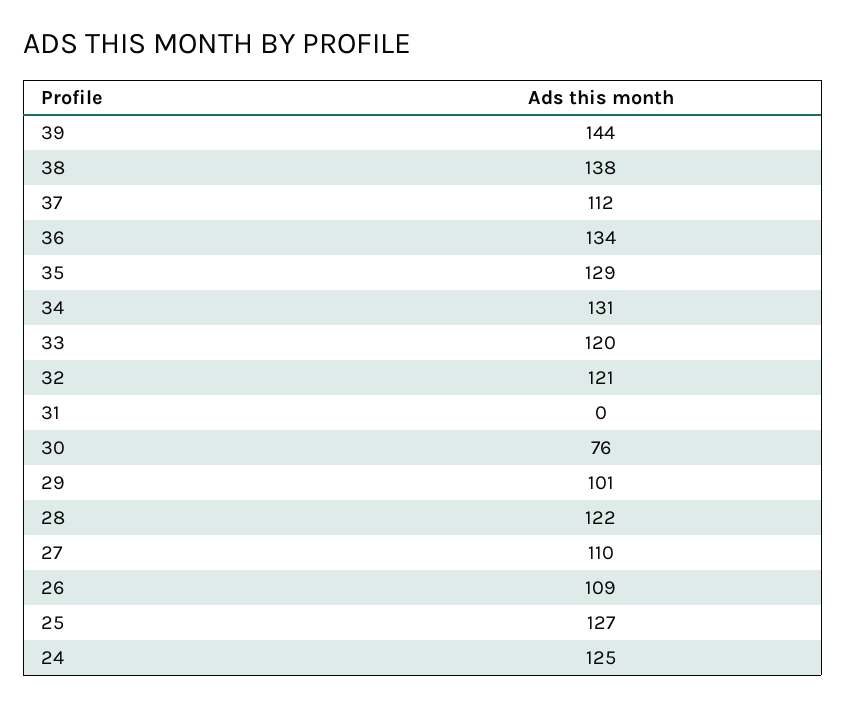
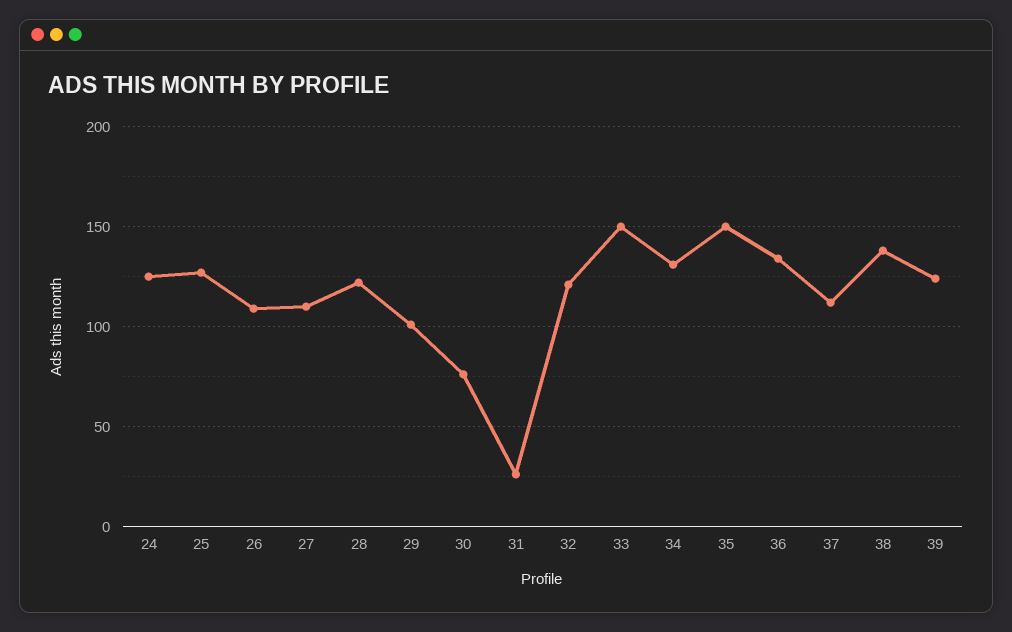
  {
-   "39": 144,
+   "39": 125,
    "38": 138,
    "37": 112,
    "36": 134,
-   "35": 129,
+   "35": 150,
    "34": 131,
-   "33": 120,
+   "33": 150,
    "32": 121,
-   "31": 0,
+   "31": 25,
    "30": 76,
    "29": 101,
    "28": 122,
    "27": 110,
    "26": 109,
    "25": 127,
    "24": 125
  }

